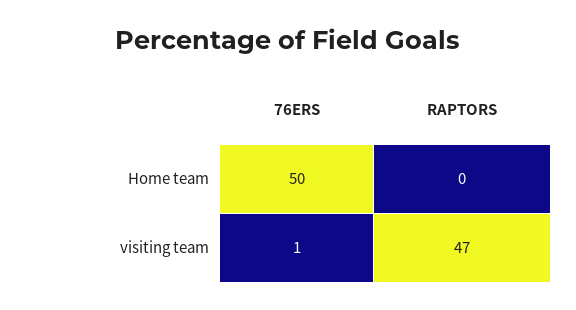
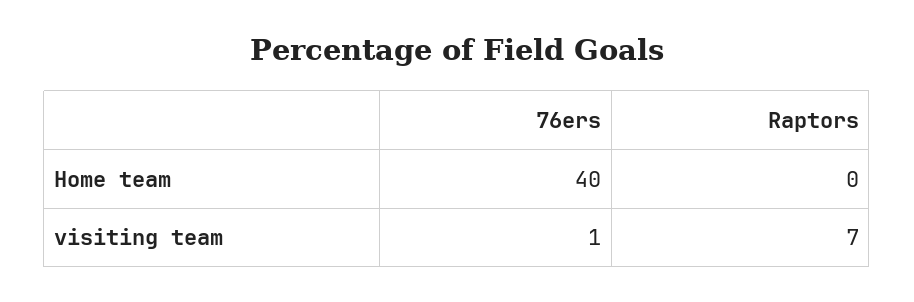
  {
    "76ERS": {
-     "Home team": 50,
+     "Home team": 40,
      "visiting team": 1
    },
    "RAPTORS": {
      "Home team": 0,
-     "visiting team": 47
+     "visiting team": 7
    }
  }

